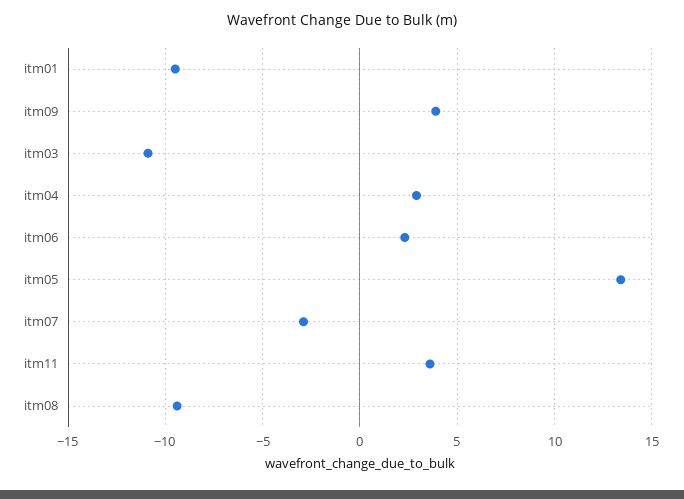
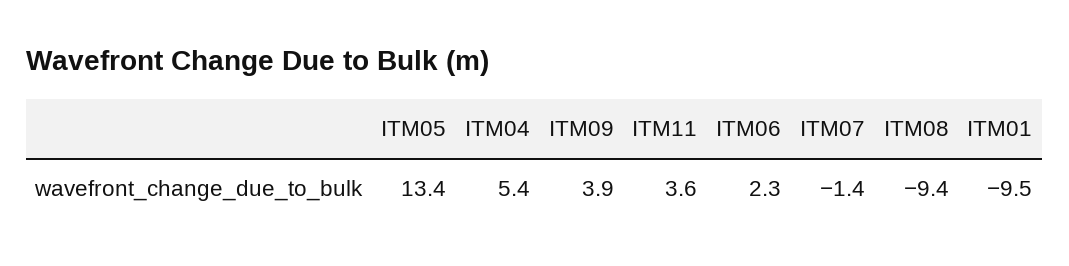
  {
    "itm01": -9.5,
    "itm09": 3.9,
-   "itm03": -11,
-   "itm04": 3,
+   "itm04": 5.4,
    "itm06": 2.3,
    "itm05": 13.4,
-   "itm07": -3,
+   "itm07": -1.4,
    "itm11": 3.6,
    "itm08": -9.4
  }

